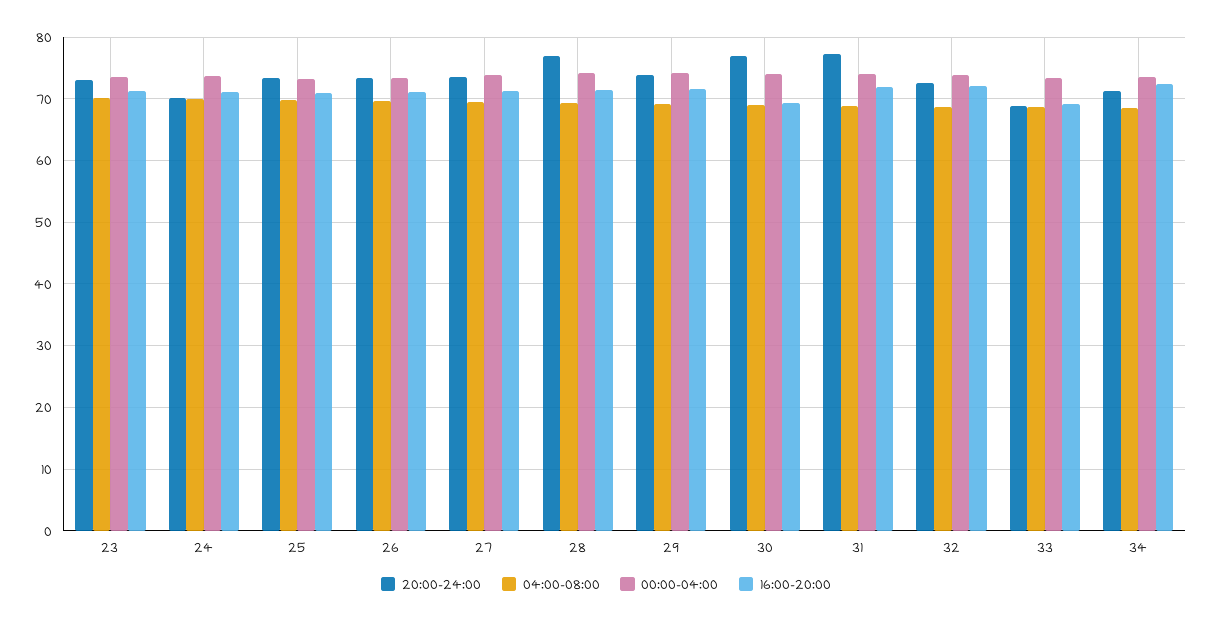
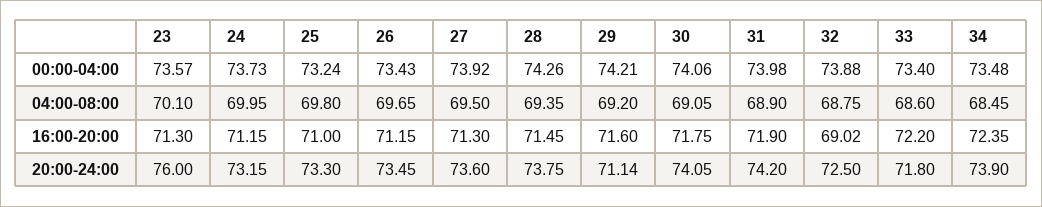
  {
    "20:00-24:00": {
-     "23": 73,
+     "23": 76,
-     "24": 70,
+     "24": 73.15,
      "25": 73.3,
      "26": 73.45,
      "27": 73.6,
-     "28": 77,
+     "28": 73.75,
-     "29": 74,
+     "29": 71.14,
-     "30": 77,
+     "30": 74.05,
-     "31": 77,
+     "31": 74.2,
      "32": 72.5,
-     "33": 69,
+     "33": 71.8,
-     "34": 71
+     "34": 73.9
    },
    "04:00-08:00": {
      "23": 70.1,
      "24": 69.95,
      "25": 69.8,
      "26": 69.65,
      "27": 69.5,
      "28": 69.35,
      "29": 69.2,
      "30": 69.05,
      "31": 68.9,
      "32": 68.75,
      "33": 68.6,
      "34": 68.45
    },
    "00:00-04:00": {
      "23": 73.57,
      "24": 73.73,
      "25": 73.24,
      "26": 73.43,
      "27": 73.92,
      "28": 74.26,
      "29": 74.21,
      "30": 74.06,
      "31": 73.98,
      "32": 73.88,
      "33": 73.4,
      "34": 73.48
    },
    "16:00-20:00": {
      "23": 71.3,
      "24": 71.15,
      "25": 71,
      "26": 71.15,
      "27": 71.3,
      "28": 71.45,
      "29": 71.6,
-     "30": 69,
+     "30": 71.75,
      "31": 71.9,
-     "32": 72,
+     "32": 69.02,
-     "33": 69,
+     "33": 72.2,
      "34": 72.35
    }
  }

